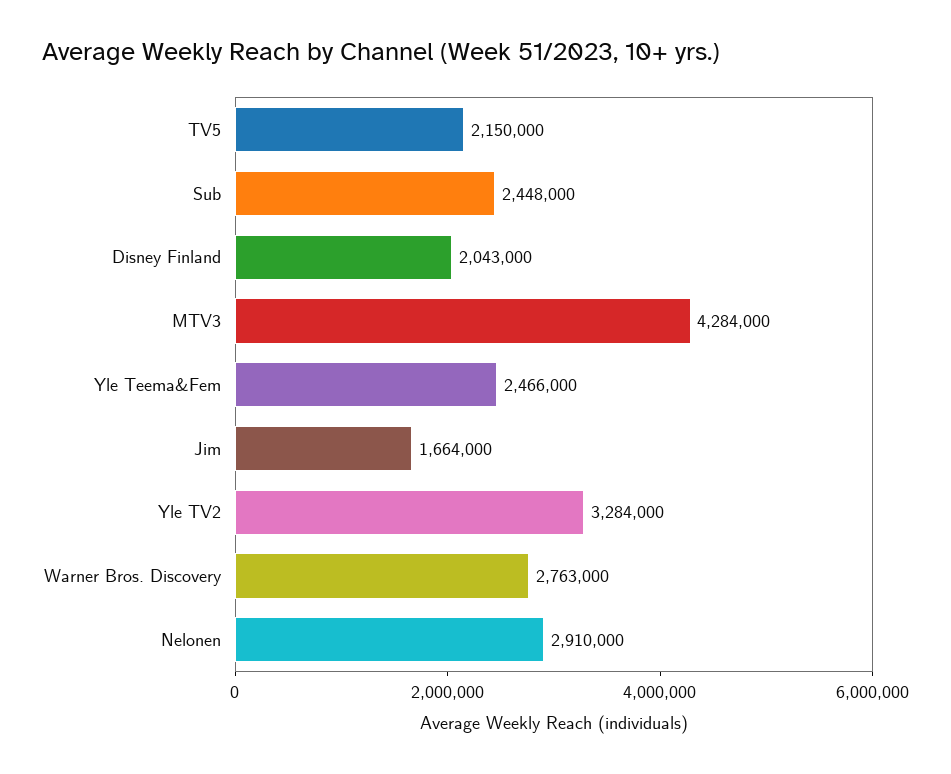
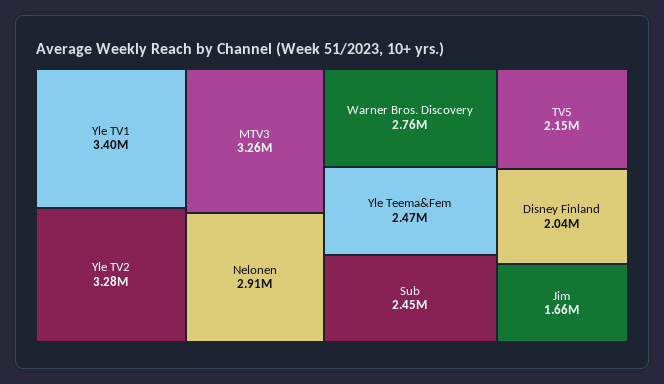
  {
    "TV5": 2150000,
    "Sub": 2448000,
    "Disney Finland": 2043000,
-   "MTV3": 4284000,
+   "MTV3": 3260000,
    "Yle Teema&Fem": 2466000,
    "Jim": 1664000,
    "Yle TV2": 3284000,
    "Warner Bros. Discovery": 2763000,
-   "Nelonen": 2910000
+   "Nelonen": 2910000,
+   "Yle TV1": 3400000
  }

